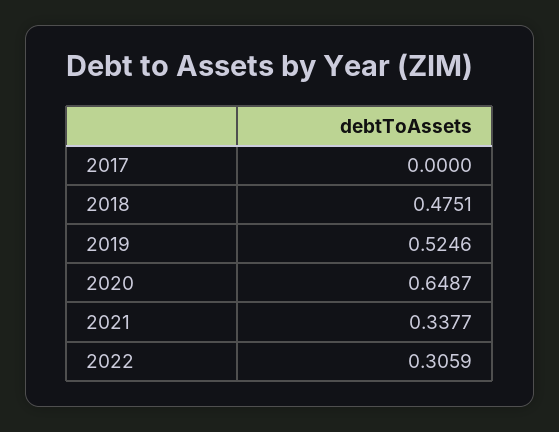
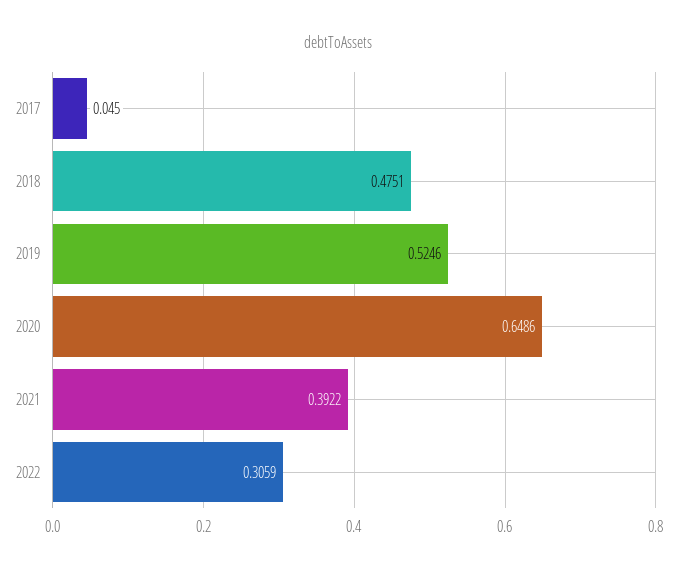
  {
-   "2017": 0,
+   "2017": 0.045,
    "2018": 0.4751,
    "2019": 0.5246,
-   "2020": 0.6487,
+   "2020": 0.6486,
-   "2021": 0.3377,
+   "2021": 0.3922,
    "2022": 0.3059
  }

